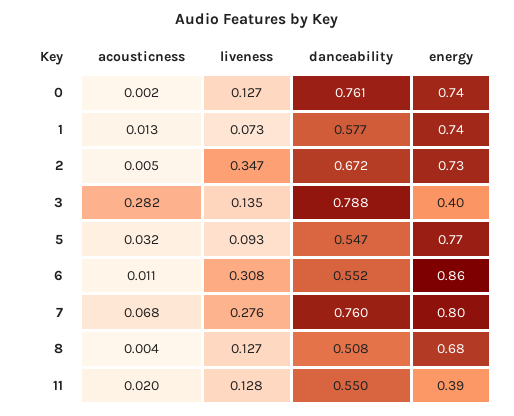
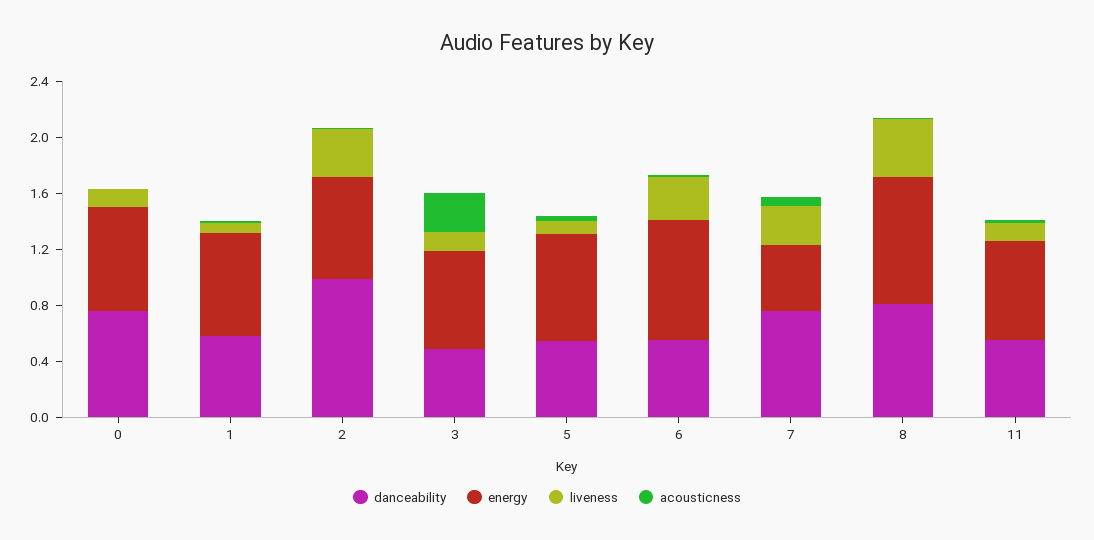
  {
    "acousticness": {
      "0": 0.002,
      "1": 0.013,
      "2": 0.005,
      "3": 0.282,
      "5": 0.032,
      "6": 0.011,
      "7": 0.068,
      "8": 0.004,
      "11": 0.02
    },
    "liveness": {
      "0": 0.127,
      "1": 0.073,
      "2": 0.347,
      "3": 0.135,
      "5": 0.093,
      "6": 0.308,
      "7": 0.276,
-     "8": 0.127,
+     "8": 0.4,
      "11": 0.128
    },
    "danceability": {
      "0": 0.761,
      "1": 0.577,
-     "2": 0.672,
+     "2": 1,
-     "3": 0.788,
+     "3": 0.5,
      "5": 0.547,
      "6": 0.552,
      "7": 0.76,
-     "8": 0.508,
+     "8": 0.8,
      "11": 0.55
    },
    "energy": {
      "0": 0.74,
      "1": 0.74,
      "2": 0.73,
-     "3": 0.4,
+     "3": 0.7,
      "5": 0.77,
      "6": 0.86,
-     "7": 0.8,
+     "7": 0.5,
-     "8": 0.68,
+     "8": 0.9,
-     "11": 0.39
+     "11": 0.7
    }
  }

